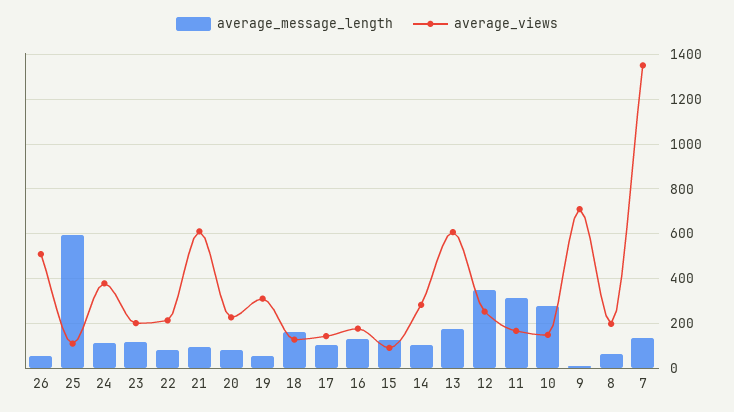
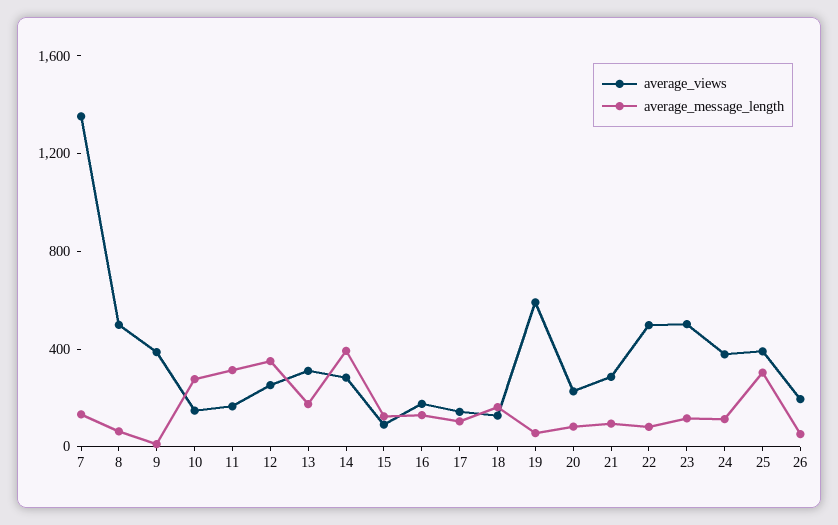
  {
    "average_message_length": {
      "26": 50,
-     "25": 600,
+     "25": 300,
      "24": 100,
      "23": 100,
      "22": 100,
      "21": 100,
      "20": 100,
      "19": 50,
      "18": 150,
      "17": 100,
      "16": 150,
      "15": 100,
-     "14": 100,
+     "14": 400,
      "13": 150,
      "12": 350,
      "11": 300,
      "10": 300,
      "9": 0,
      "8": 50,
      "7": 150
    },
    "average_views": {
-     "26": 500,
+     "26": 200,
-     "25": 100,
+     "25": 400,
      "24": 400,
-     "23": 200,
+     "23": 500,
-     "22": 200,
+     "22": 500,
-     "21": 600,
+     "21": 300,
      "20": 250,
-     "19": 300,
+     "19": 600,
      "18": 150,
      "17": 150,
      "16": 200,
      "15": 100,
      "14": 300,
-     "13": 600,
+     "13": 300,
      "12": 250,
      "11": 150,
      "10": 150,
-     "9": 700,
+     "9": 400,
-     "8": 200,
+     "8": 500,
      "7": 1350
    }
  }

